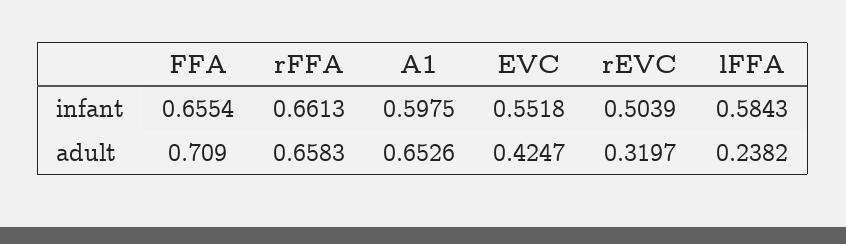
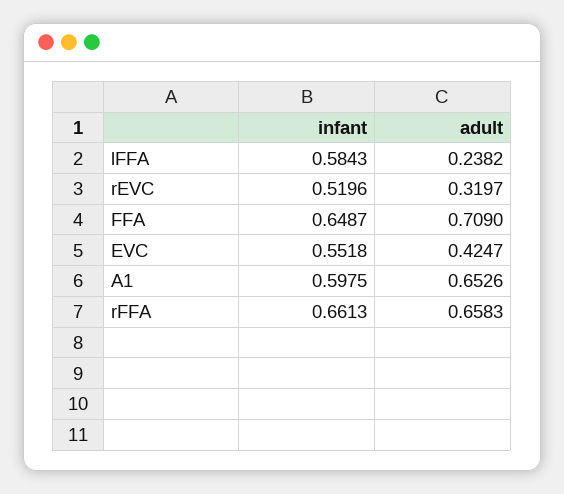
  {
    "FFA": {
-     "infant": 0.6554,
+     "infant": 0.6487,
      "adult": 0.709
    },
    "rFFA": {
      "infant": 0.6613,
      "adult": 0.6583
    },
    "A1": {
      "infant": 0.5975,
      "adult": 0.6526
    },
    "EVC": {
      "infant": 0.5518,
      "adult": 0.4247
    },
    "rEVC": {
-     "infant": 0.5039,
+     "infant": 0.5196,
      "adult": 0.3197
    },
    "lFFA": {
      "infant": 0.5843,
      "adult": 0.2382
    }
  }

